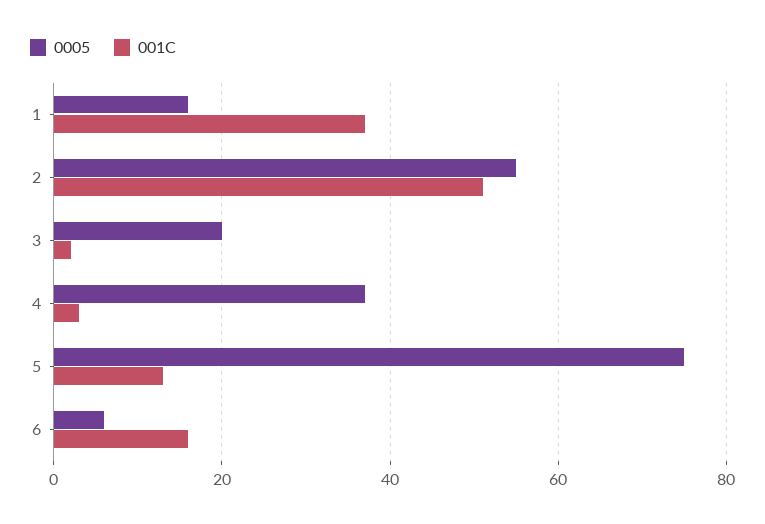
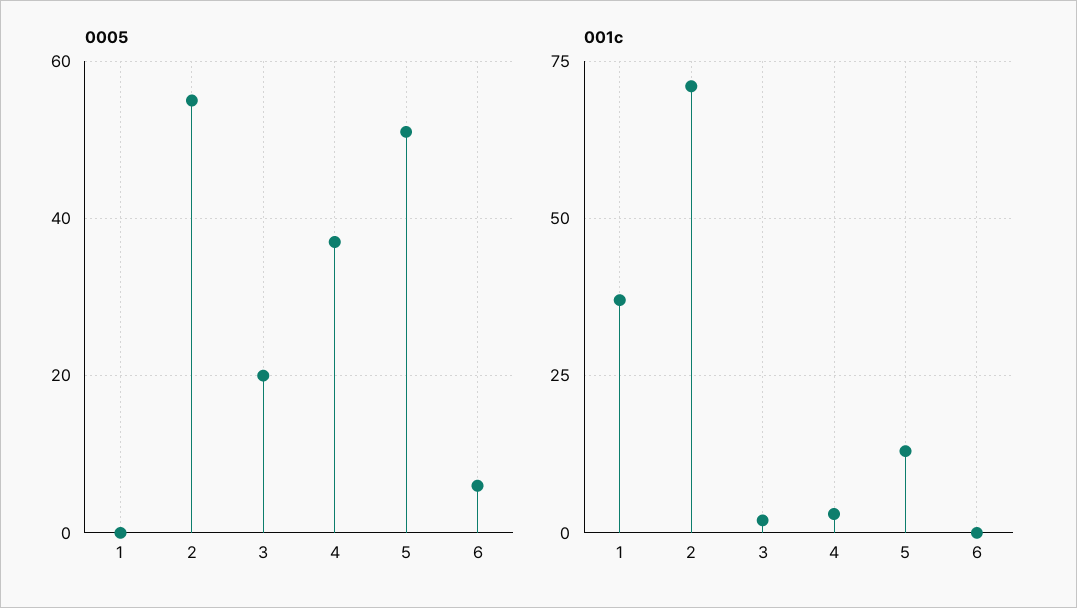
  {
    "0005": {
-     "1": 15,
+     "1": 0,
      "2": 55,
      "3": 20,
      "4": 35,
-     "5": 75,
+     "5": 50,
      "6": 5
    },
    "001C": {
      "1": 35,
-     "2": 50,
+     "2": 70,
      "3": 0,
      "4": 5,
      "5": 15,
-     "6": 15
+     "6": 0
    }
  }

